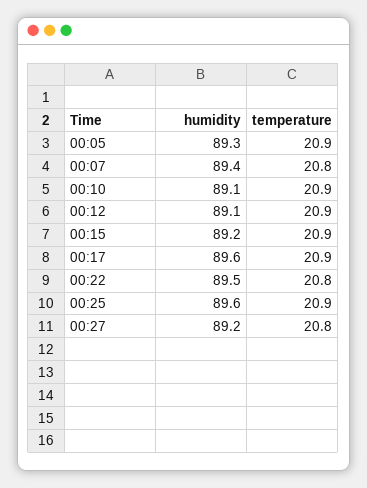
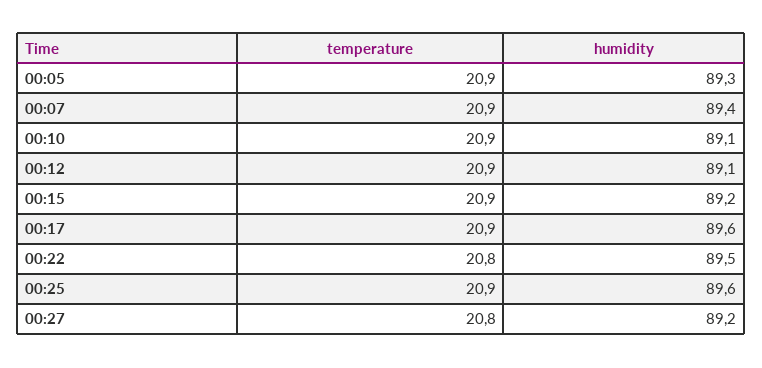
  {
    "humidity": {
      "00:05": 89.3,
      "00:07": 89.4,
      "00:10": 89.1,
      "00:12": 89.1,
      "00:15": 89.2,
      "00:17": 89.6,
      "00:22": 89.5,
      "00:25": 89.6,
      "00:27": 89.2
    },
    "temperature": {
      "00:05": 20.9,
-     "00:07": 20.8,
+     "00:07": 20.9,
      "00:10": 20.9,
      "00:12": 20.9,
      "00:15": 20.9,
      "00:17": 20.9,
      "00:22": 20.8,
      "00:25": 20.9,
      "00:27": 20.8
    }
  }

